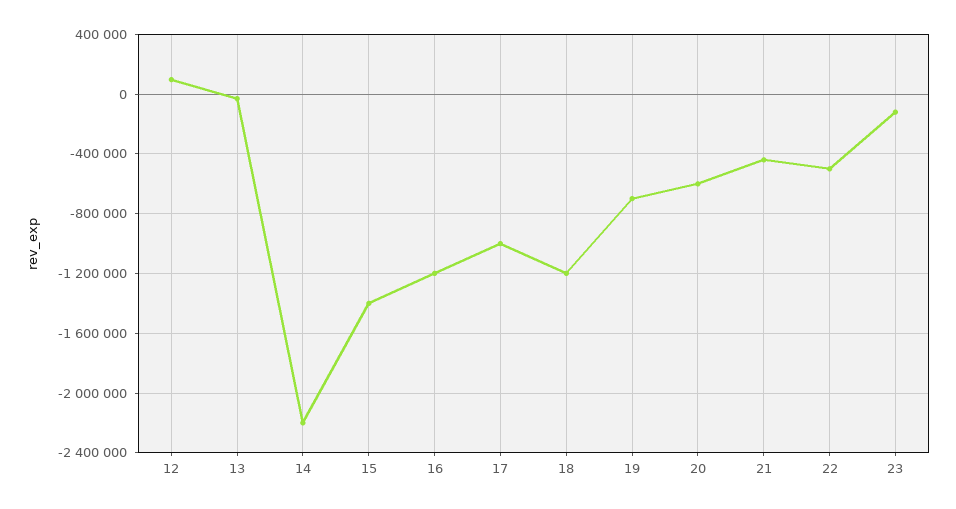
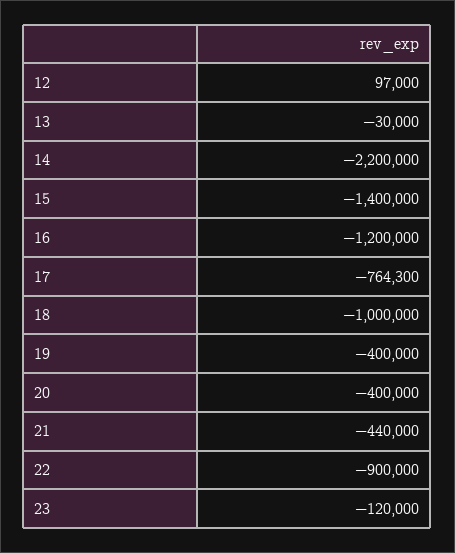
  {
    "12": 97000,
    "13": -30000,
    "14": -2200000,
    "15": -1400000,
    "16": -1200000,
-   "17": -1000000,
+   "17": -764300,
-   "18": -1200000,
+   "18": -1000000,
-   "19": -700000,
+   "19": -400000,
-   "20": -600000,
+   "20": -400000,
    "21": -440000,
-   "22": -500000,
+   "22": -900000,
    "23": -120000
  }

